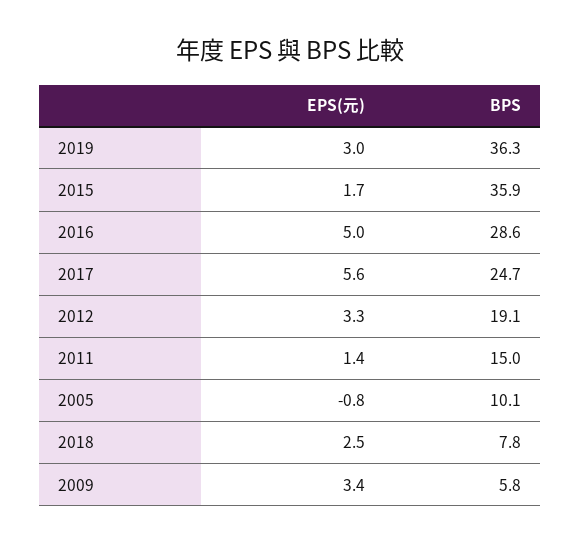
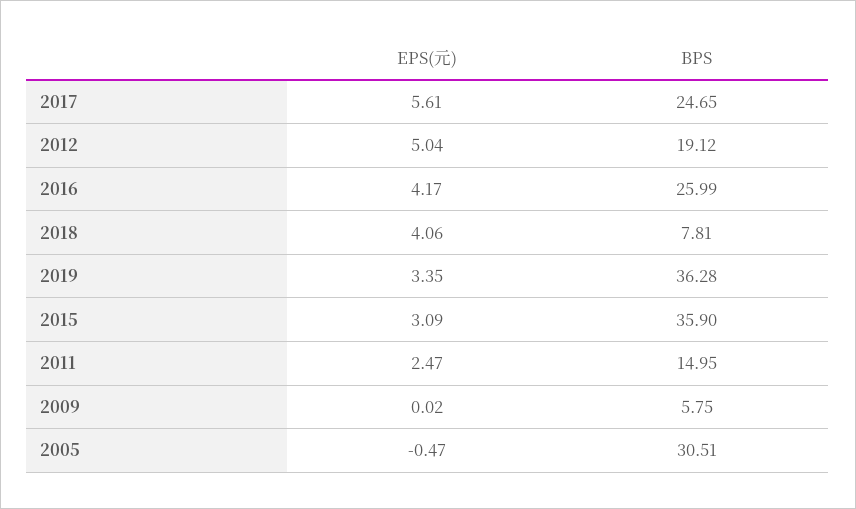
  {
    "EPS(元)": {
-     "2019": 3,
+     "2019": 3.35,
-     "2015": 1.7,
+     "2015": 3.09,
-     "2016": 5,
+     "2016": 4.17,
      "2017": 5.61,
-     "2012": 3.3,
+     "2012": 5.04,
-     "2011": 1.4,
+     "2011": 2.47,
-     "2005": -0.8,
+     "2005": -0.47,
-     "2018": 2.5,
+     "2018": 4.06,
-     "2009": 3.4
+     "2009": 0.02
    },
    "BPS": {
      "2019": 36.28,
      "2015": 35.9,
-     "2016": 28.6,
+     "2016": 25.99,
      "2017": 24.65,
      "2012": 19.12,
      "2011": 14.95,
-     "2005": 10.1,
+     "2005": 30.51,
      "2018": 7.81,
      "2009": 5.75
    }
  }

